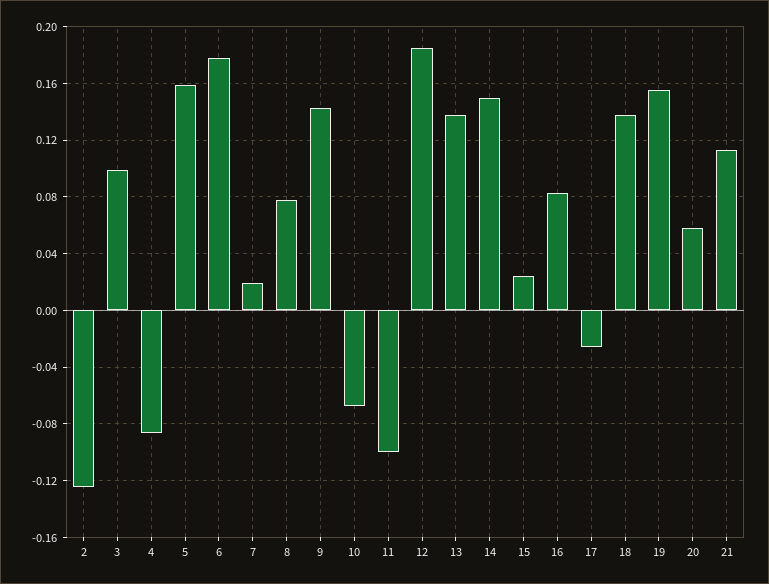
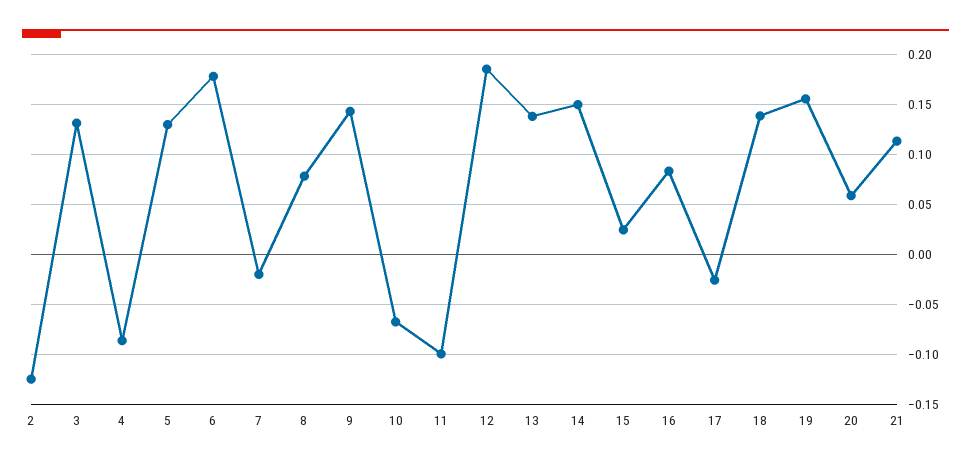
  {
    "2": -0.125,
-   "3": 0.1,
+   "3": 0.13,
    "4": -0.085,
-   "5": 0.16,
+   "5": 0.13,
    "6": 0.18,
-   "7": 0.02,
+   "7": -0.02,
    "8": 0.08,
    "9": 0.145,
    "10": -0.07,
    "11": -0.1,
    "12": 0.185,
    "13": 0.14,
    "14": 0.15,
    "15": 0.025,
    "16": 0.085,
    "17": -0.025,
    "18": 0.14,
    "19": 0.155,
    "20": 0.06,
    "21": 0.115
  }

